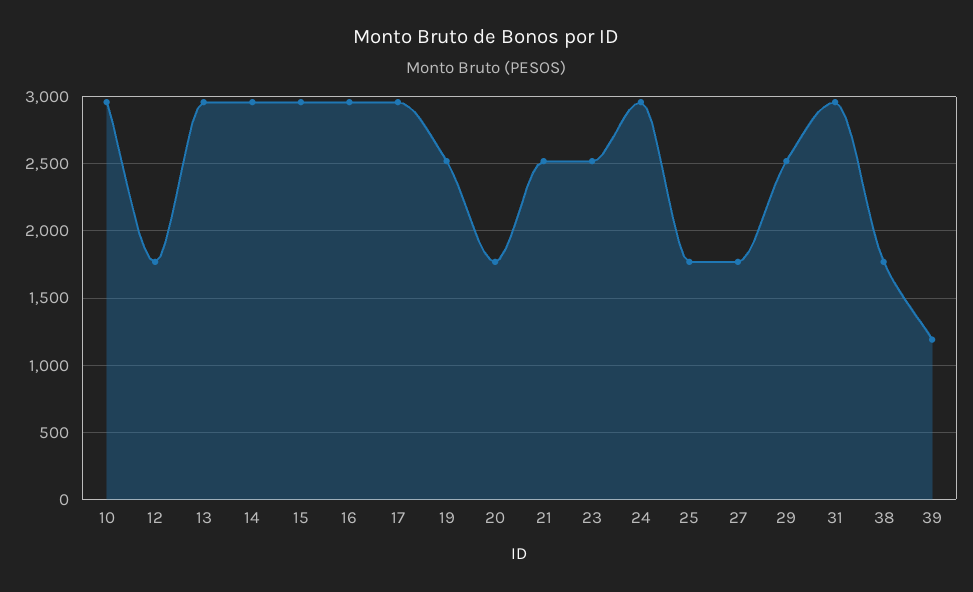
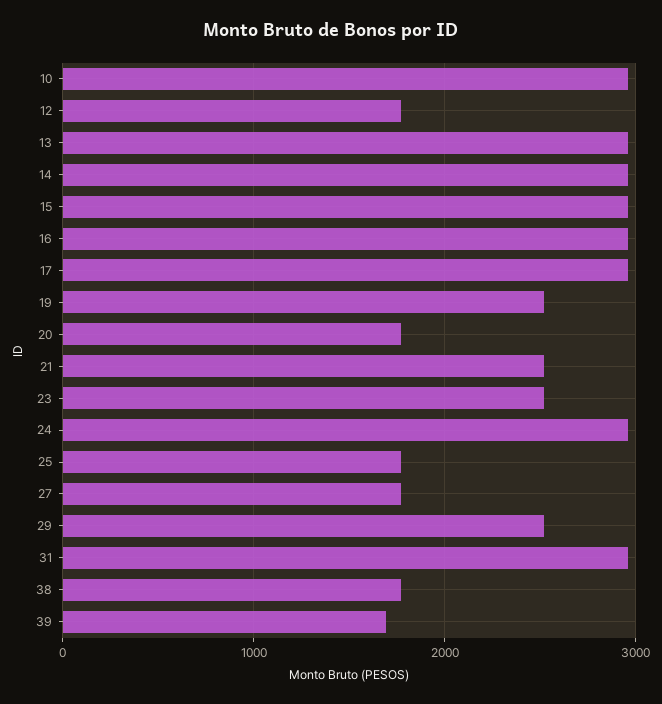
  {
    "10": 2950,
    "12": 1750,
    "13": 2950,
    "14": 2950,
    "15": 2950,
    "16": 2950,
    "17": 2950,
    "19": 2500,
    "20": 1750,
    "21": 2500,
    "23": 2500,
    "24": 2950,
    "25": 1750,
    "27": 1750,
    "29": 2500,
    "31": 2950,
    "38": 1750,
-   "39": 1200
+   "39": 1700
  }

